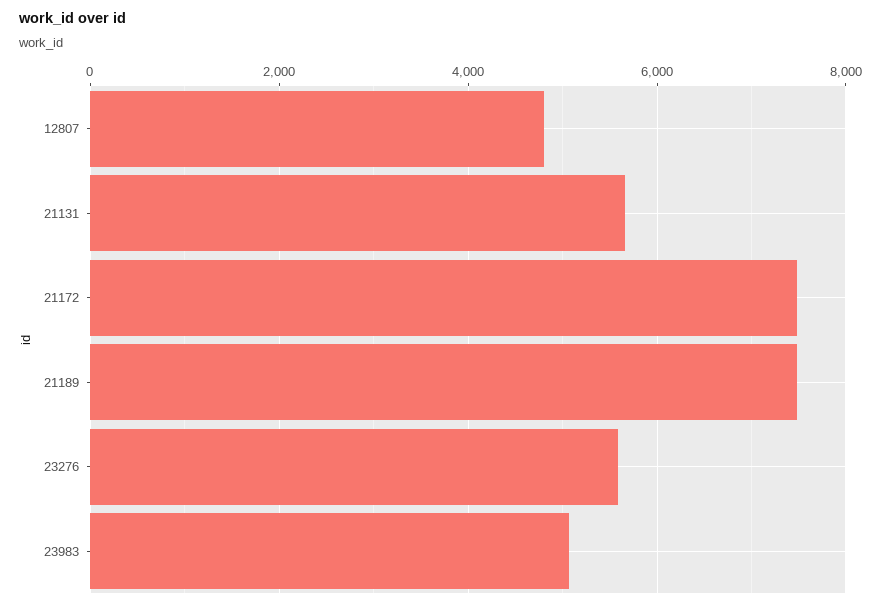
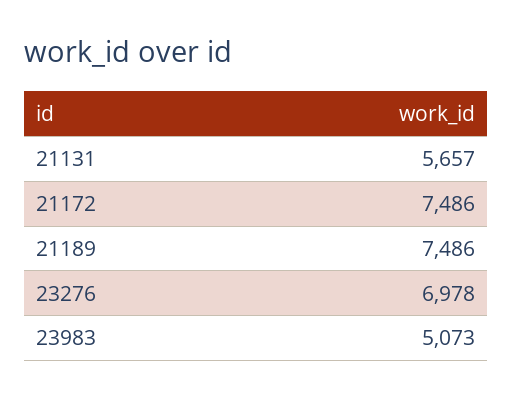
  {
-   "12807": 4800,
    "21131": 5657,
    "21172": 7486,
    "21189": 7486,
-   "23276": 5600,
+   "23276": 6978,
    "23983": 5073
  }

